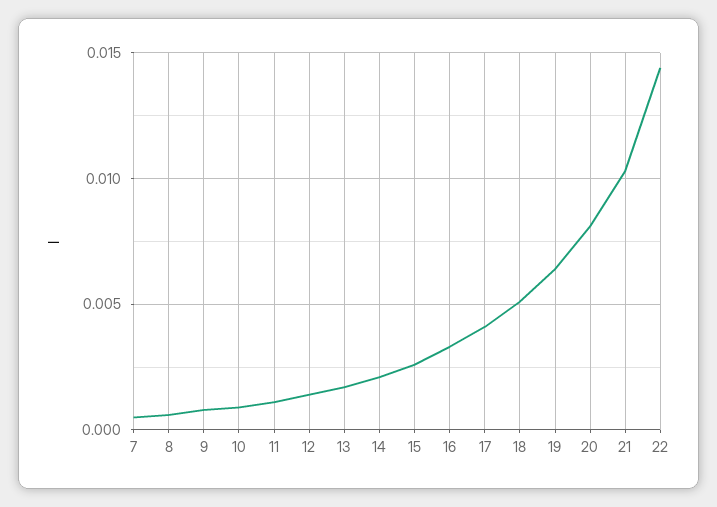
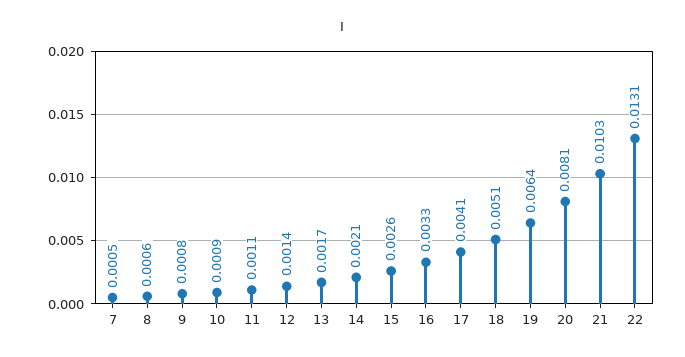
  {
    "7": 0.0005,
    "8": 0.0006,
    "9": 0.0008,
    "10": 0.0009,
    "11": 0.0011,
    "12": 0.0014,
    "13": 0.0017,
    "14": 0.0021,
    "15": 0.0026,
    "16": 0.0033,
    "17": 0.0041,
    "18": 0.0051,
    "19": 0.0064,
    "20": 0.0081,
    "21": 0.0103,
-   "22": 0.0145
+   "22": 0.0131
  }

